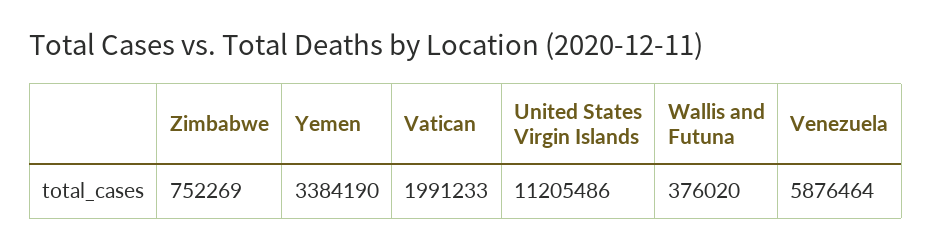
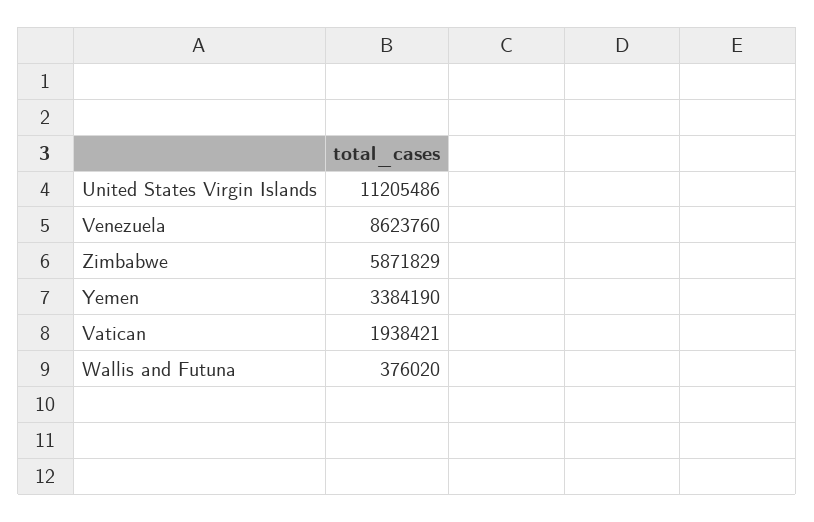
  {
-   "Zimbabwe": 752269,
+   "Zimbabwe": 5871829,
    "Yemen": 3384190,
-   "Vatican": 1991233,
+   "Vatican": 1938421,
    "United States Virgin Islands": 11205486,
    "Wallis and Futuna": 376020,
-   "Venezuela": 5876464
+   "Venezuela": 8623760
  }

